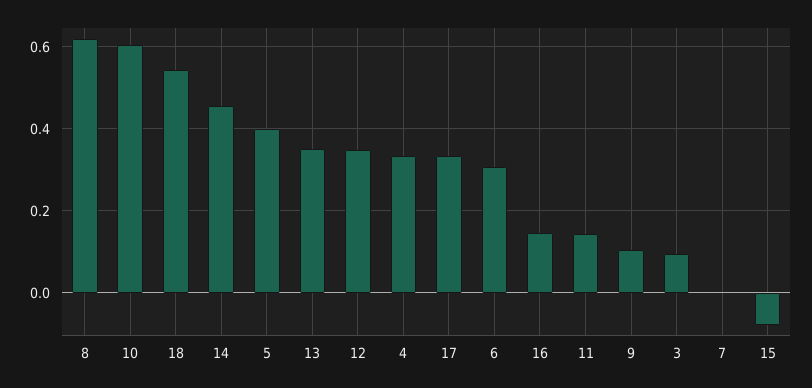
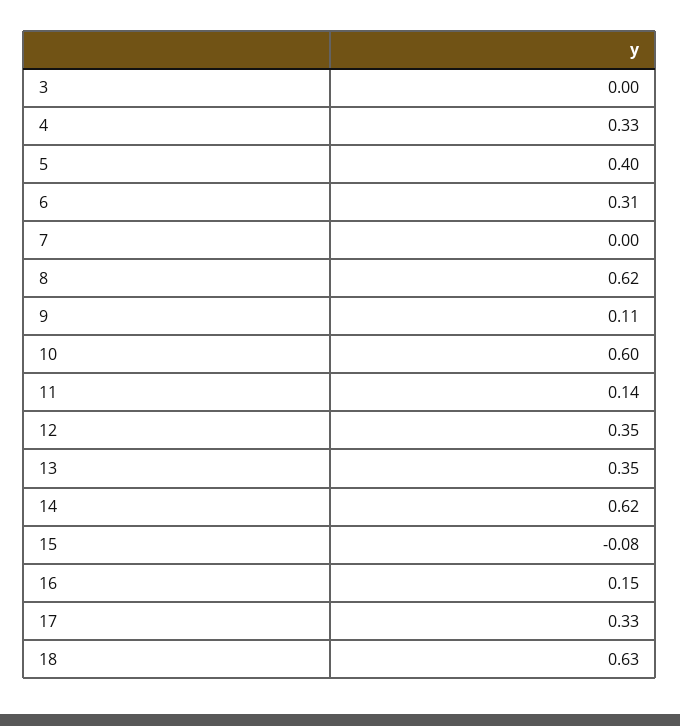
  {
    "8": 0.62,
    "10": 0.6,
-   "18": 0.54,
+   "18": 0.63,
-   "14": 0.46,
+   "14": 0.62,
    "5": 0.4,
    "13": 0.35,
    "12": 0.35,
    "4": 0.33,
    "17": 0.33,
    "6": 0.31,
    "16": 0.15,
    "11": 0.14,
    "9": 0.11,
-   "3": 0.1,
+   "3": 0,
    "7": 0,
    "15": -0.08
  }

